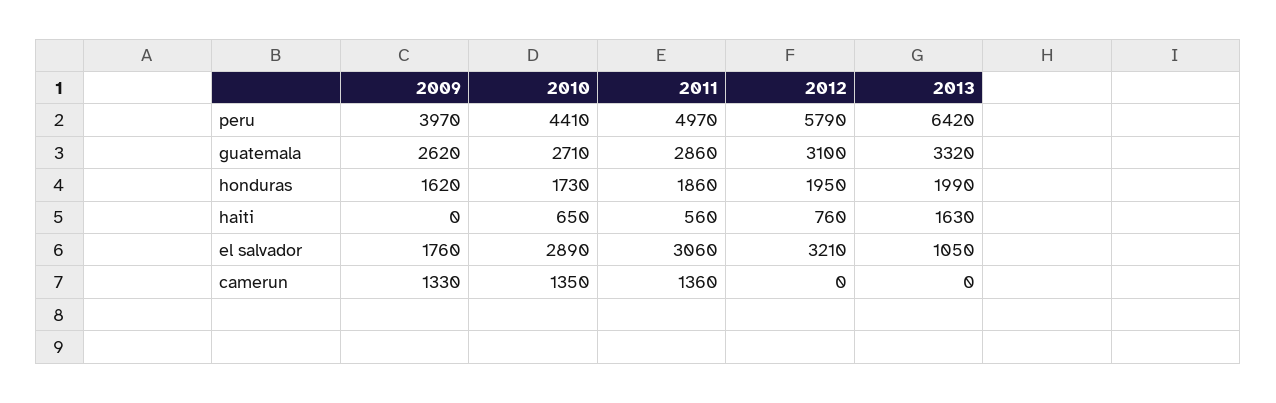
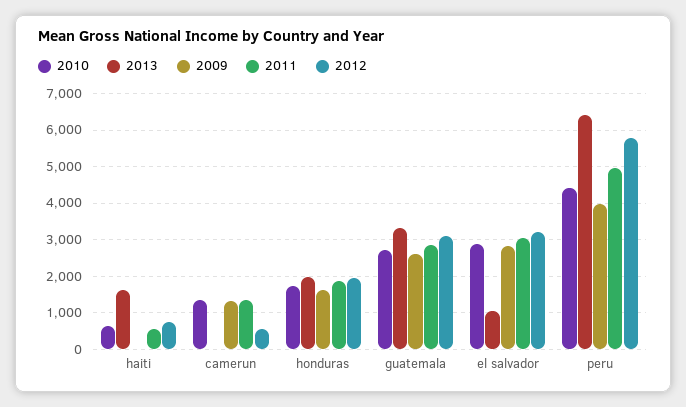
  {
    "2009": {
      "peru": 3970,
      "guatemala": 2620,
      "honduras": 1620,
      "haiti": 0,
-     "el salvador": 1760,
+     "el salvador": 2800,
      "camerun": 1330
    },
    "2010": {
      "peru": 4410,
      "guatemala": 2710,
      "honduras": 1730,
      "haiti": 650,
      "el salvador": 2890,
      "camerun": 1350
    },
    "2011": {
      "peru": 4970,
      "guatemala": 2860,
      "honduras": 1860,
      "haiti": 560,
      "el salvador": 3060,
      "camerun": 1360
    },
    "2012": {
      "peru": 5790,
      "guatemala": 3100,
      "honduras": 1950,
      "haiti": 760,
      "el salvador": 3210,
-     "camerun": 0
+     "camerun": 600
    },
    "2013": {
      "peru": 6420,
      "guatemala": 3320,
      "honduras": 1990,
      "haiti": 1630,
      "el salvador": 1050,
      "camerun": 0
    }
  }

